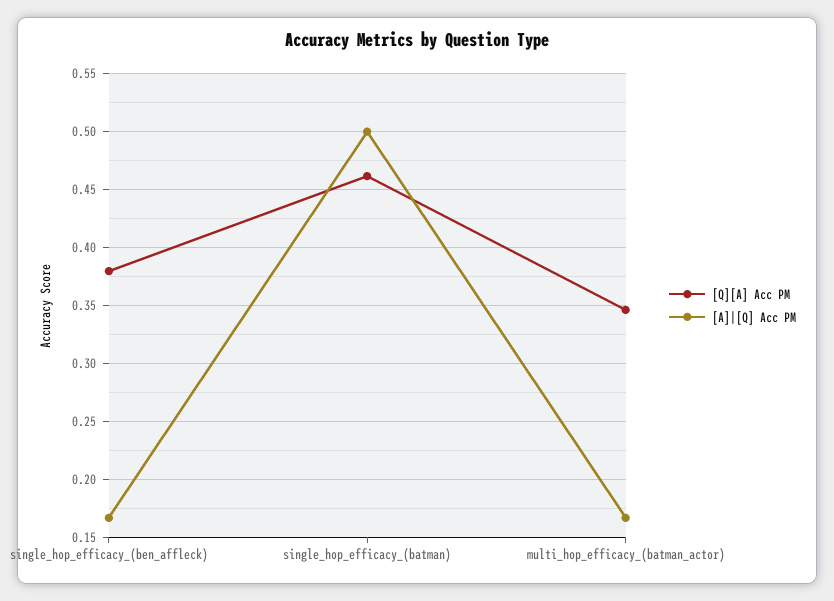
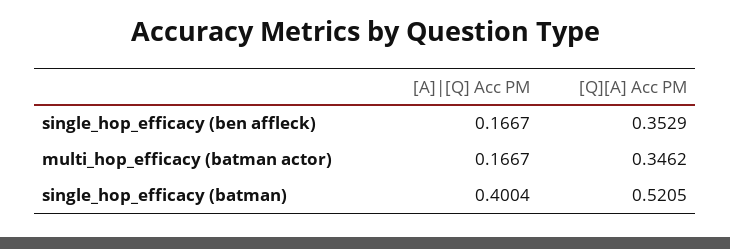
  {
    "[Q][A] Acc PM": {
-     "single_hop_efficacy_(ben_affleck)": 0.38,
+     "single_hop_efficacy_(ben_affleck)": 0.3529,
-     "single_hop_efficacy_(batman)": 0.46,
+     "single_hop_efficacy_(batman)": 0.5205,
      "multi_hop_efficacy_(batman_actor)": 0.3462
    },
    "[A]|[Q] Acc PM": {
      "single_hop_efficacy_(ben_affleck)": 0.1667,
-     "single_hop_efficacy_(batman)": 0.5,
+     "single_hop_efficacy_(batman)": 0.4004,
      "multi_hop_efficacy_(batman_actor)": 0.1667
    }
  }

